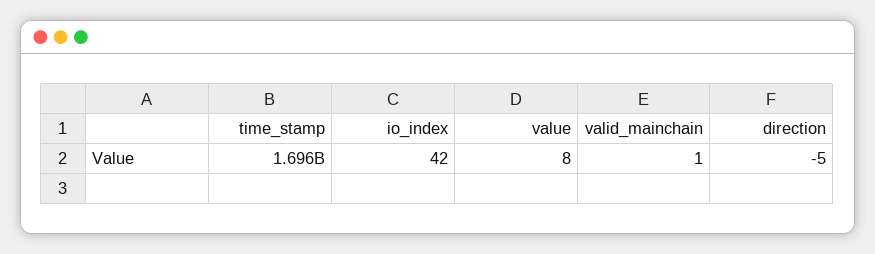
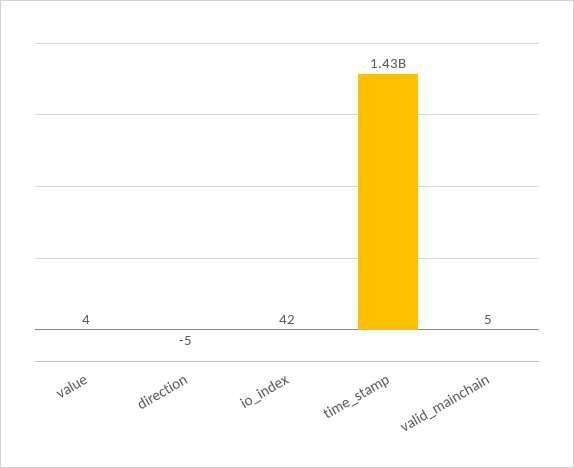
  {
-   "time_stamp": 1696000000,
+   "time_stamp": 1430000000,
    "io_index": 42,
-   "value": 8,
+   "value": 4,
-   "valid_mainchain": 1,
+   "valid_mainchain": 5,
    "direction": -5
  }

